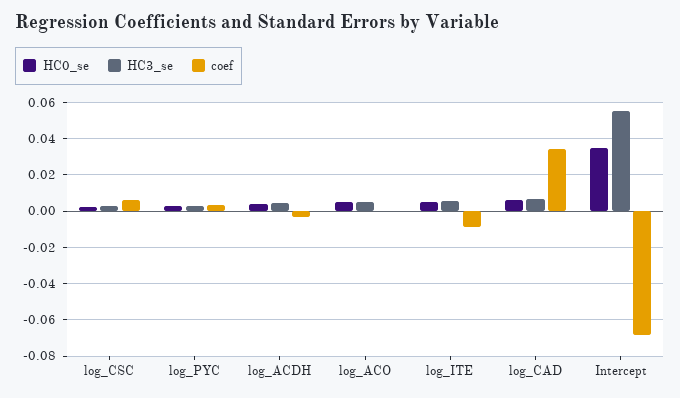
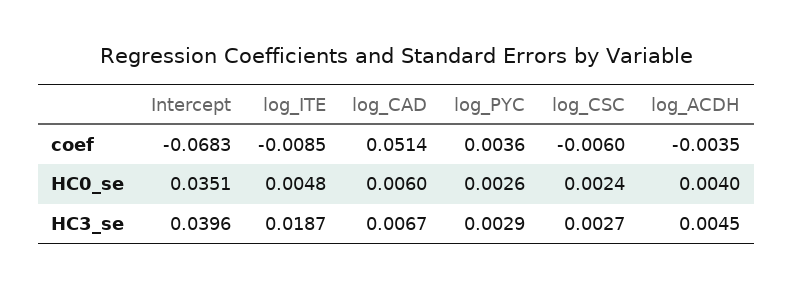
  {
    "HC0_se": {
      "log_CSC": 0.0024,
      "log_PYC": 0.0026,
      "log_ACDH": 0.004,
-     "log_ACO": 0.005,
      "log_ITE": 0.0048,
      "log_CAD": 0.006,
      "Intercept": 0.0351
    },
    "HC3_se": {
      "log_CSC": 0.0027,
      "log_PYC": 0.0029,
      "log_ACDH": 0.0045,
-     "log_ACO": 0.005,
-     "log_ITE": 0.005,
+     "log_ITE": 0.0187,
      "log_CAD": 0.0067,
-     "Intercept": 0.055
+     "Intercept": 0.0396
    },
    "coef": {
-     "log_CSC": 0.005,
+     "log_CSC": -0.006,
      "log_PYC": 0.0036,
      "log_ACDH": -0.0035,
-     "log_ACO": 0,
      "log_ITE": -0.0085,
-     "log_CAD": 0.035,
+     "log_CAD": 0.0514,
      "Intercept": -0.0683
    }
  }

